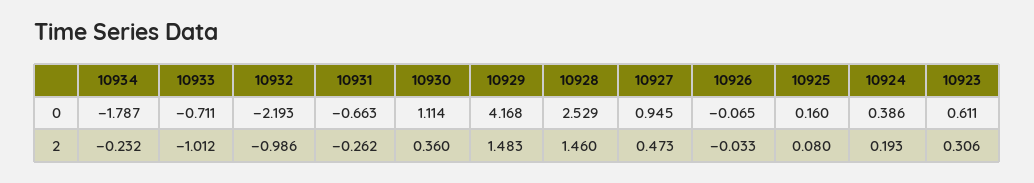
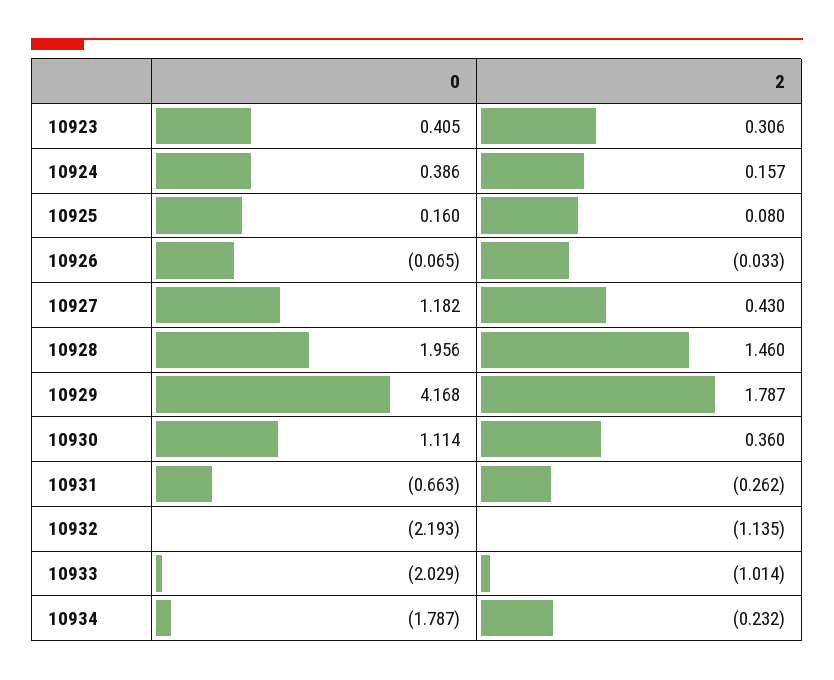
  {
    "10934": {
      "0": -1.787,
      "2": -0.232
    },
    "10933": {
-     "0": -0.711,
+     "0": -2.029,
-     "2": -1.012
+     "2": -1.014
    },
    "10932": {
      "0": -2.193,
-     "2": -0.986
+     "2": -1.135
    },
    "10931": {
      "0": -0.663,
      "2": -0.262
    },
    "10930": {
      "0": 1.114,
      "2": 0.36
    },
    "10929": {
      "0": 4.168,
-     "2": 1.483
+     "2": 1.787
    },
    "10928": {
-     "0": 2.529,
+     "0": 1.956,
      "2": 1.46
    },
    "10927": {
-     "0": 0.945,
+     "0": 1.182,
-     "2": 0.473
+     "2": 0.43
    },
    "10926": {
      "0": -0.065,
      "2": -0.033
    },
    "10925": {
      "0": 0.16,
      "2": 0.08
    },
    "10924": {
      "0": 0.386,
-     "2": 0.193
+     "2": 0.157
    },
    "10923": {
-     "0": 0.611,
+     "0": 0.405,
      "2": 0.306
    }
  }

